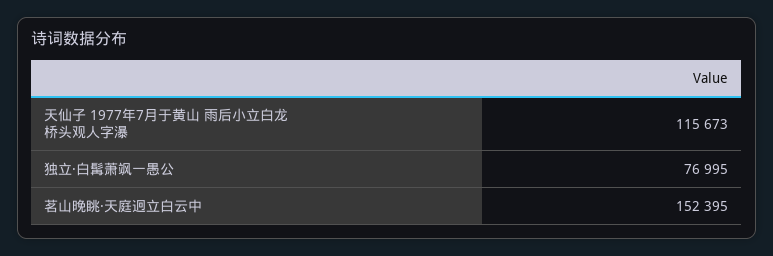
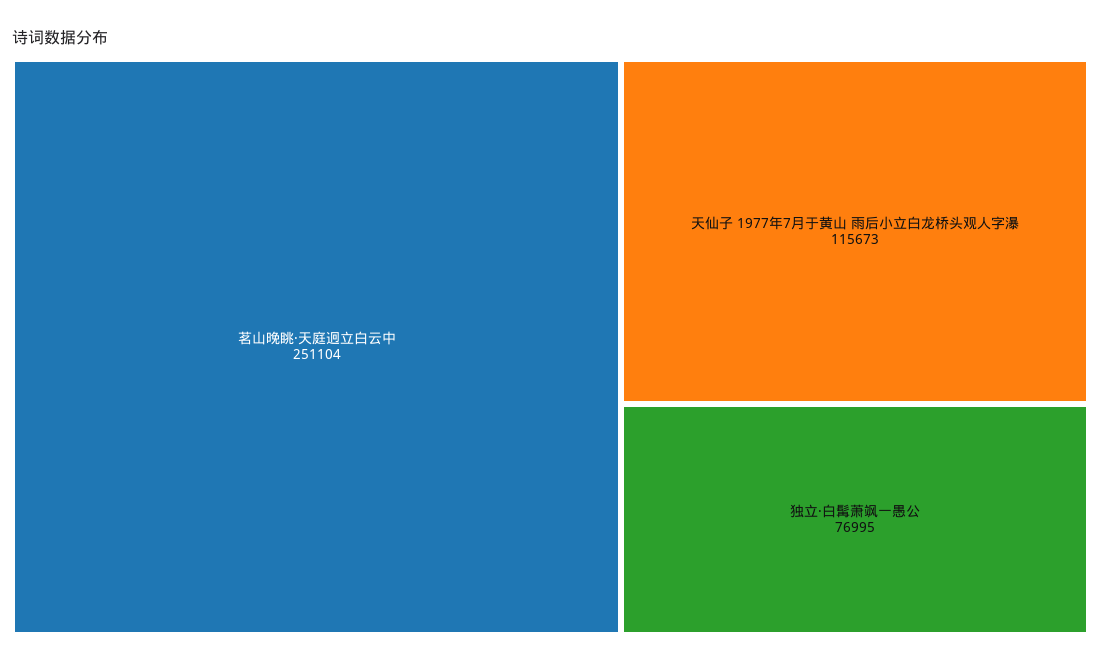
  {
    "天仙子 1977年7月于黄山 雨后小立白龙桥头观人字瀑": 115673,
    "独立·白髯萧飒一愚公": 76995,
-   "茗山晚眺·天庭迥立白云中": 152395
+   "茗山晚眺·天庭迥立白云中": 251104
  }

